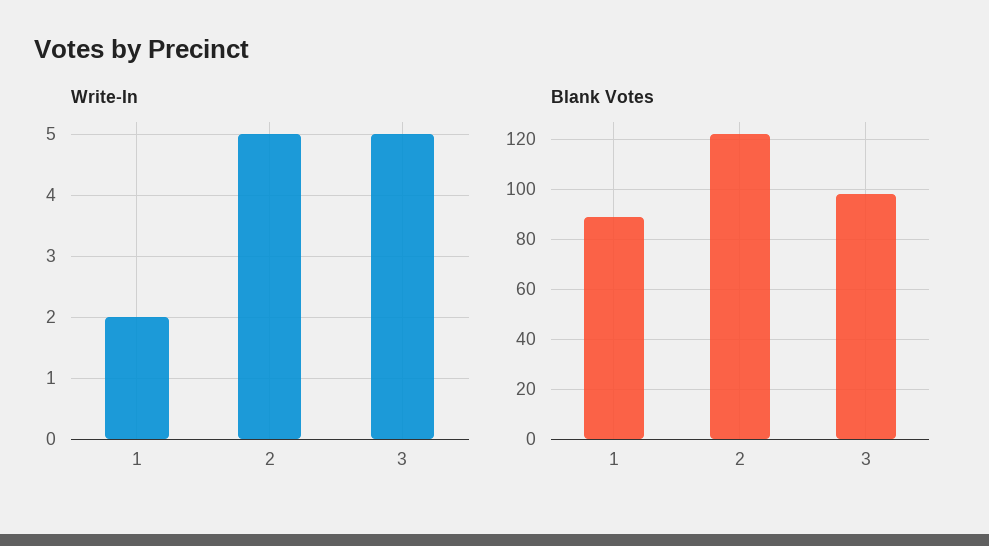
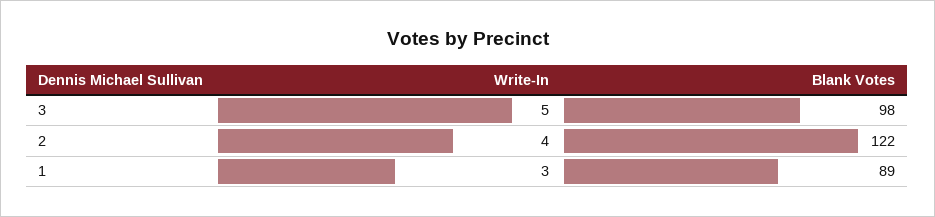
  {
    "Write-In": {
-     "1": 2,
+     "1": 3,
-     "2": 5,
+     "2": 4,
      "3": 5
    },
    "Blank Votes": {
      "1": 89,
      "2": 122,
      "3": 98
    }
  }

